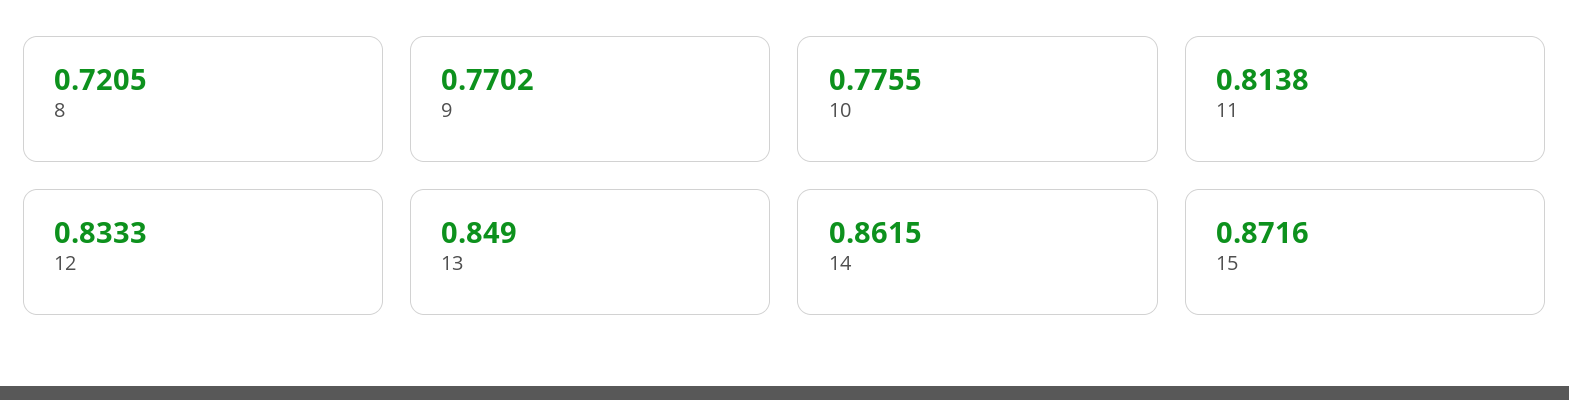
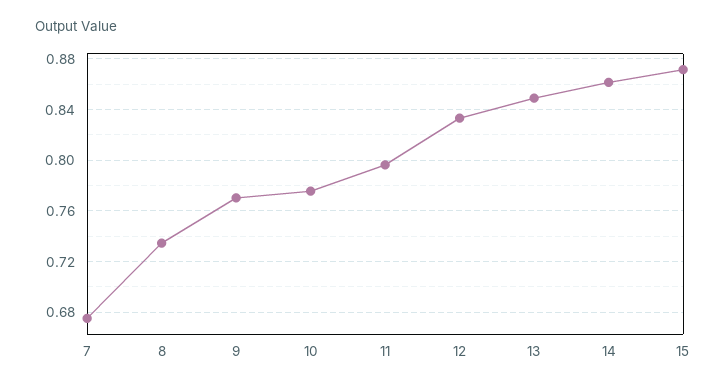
  {
-   "8": 0.7205,
+   "8": 0.735,
    "9": 0.7702,
    "10": 0.7755,
-   "11": 0.8138,
+   "11": 0.795,
    "12": 0.8333,
    "13": 0.849,
    "14": 0.8615,
-   "15": 0.8716
+   "15": 0.8716,
+   "7": 0.675
  }

